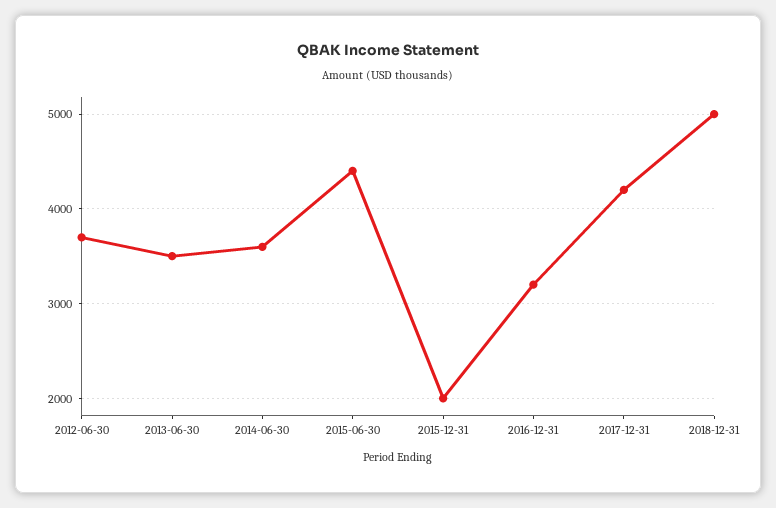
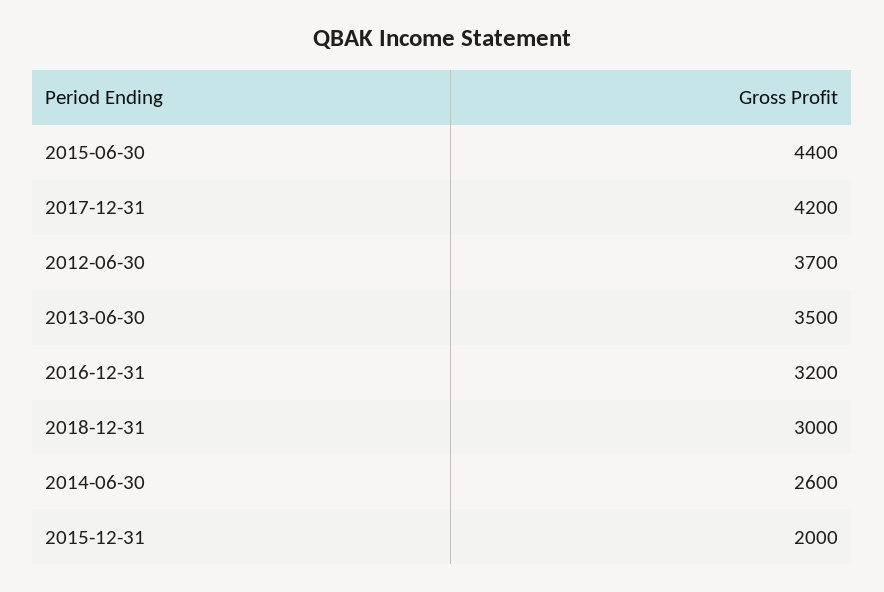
  {
    "2012-06-30": 3700,
    "2013-06-30": 3500,
-   "2014-06-30": 3600,
+   "2014-06-30": 2600,
    "2015-06-30": 4400,
    "2015-12-31": 2000,
    "2016-12-31": 3200,
    "2017-12-31": 4200,
-   "2018-12-31": 5000
+   "2018-12-31": 3000
  }

